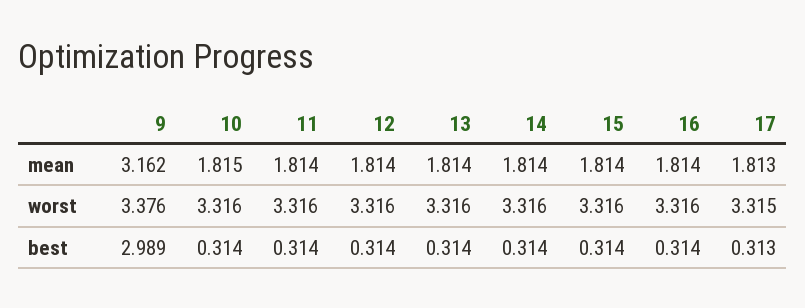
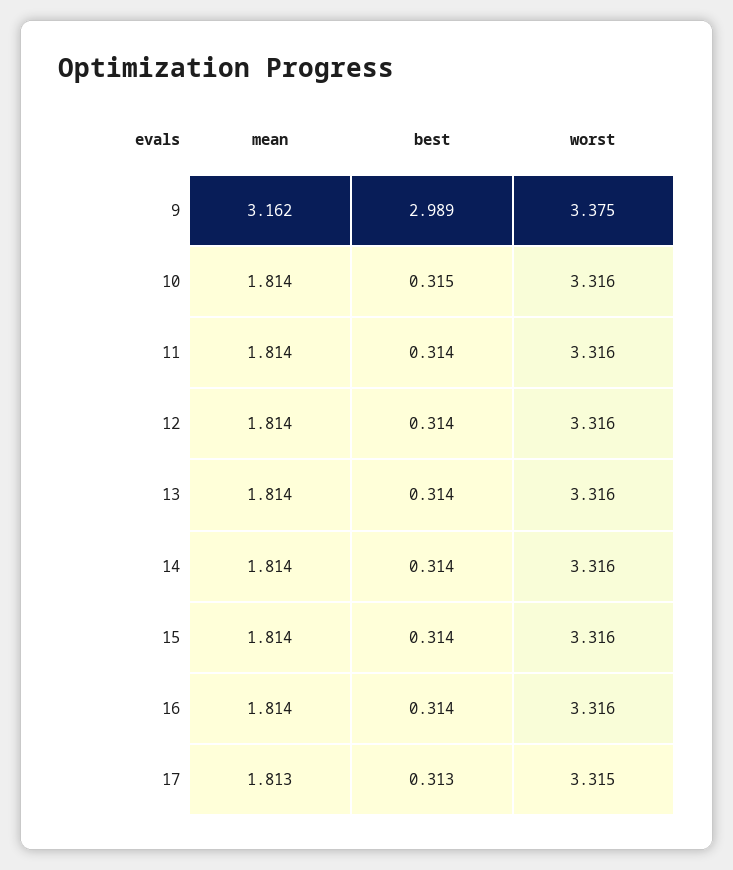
  {
    "9": {
      "mean": 3.162,
-     "worst": 3.376,
+     "worst": 3.375,
      "best": 2.989
    },
    "10": {
-     "mean": 1.815,
+     "mean": 1.814,
      "worst": 3.316,
-     "best": 0.314
+     "best": 0.315
    },
    "11": {
      "mean": 1.814,
      "worst": 3.316,
      "best": 0.314
    },
    "12": {
      "mean": 1.814,
      "worst": 3.316,
      "best": 0.314
    },
    "13": {
      "mean": 1.814,
      "worst": 3.316,
      "best": 0.314
    },
    "14": {
      "mean": 1.814,
      "worst": 3.316,
      "best": 0.314
    },
    "15": {
      "mean": 1.814,
      "worst": 3.316,
      "best": 0.314
    },
    "16": {
      "mean": 1.814,
      "worst": 3.316,
      "best": 0.314
    },
    "17": {
      "mean": 1.813,
      "worst": 3.315,
      "best": 0.313
    }
  }

